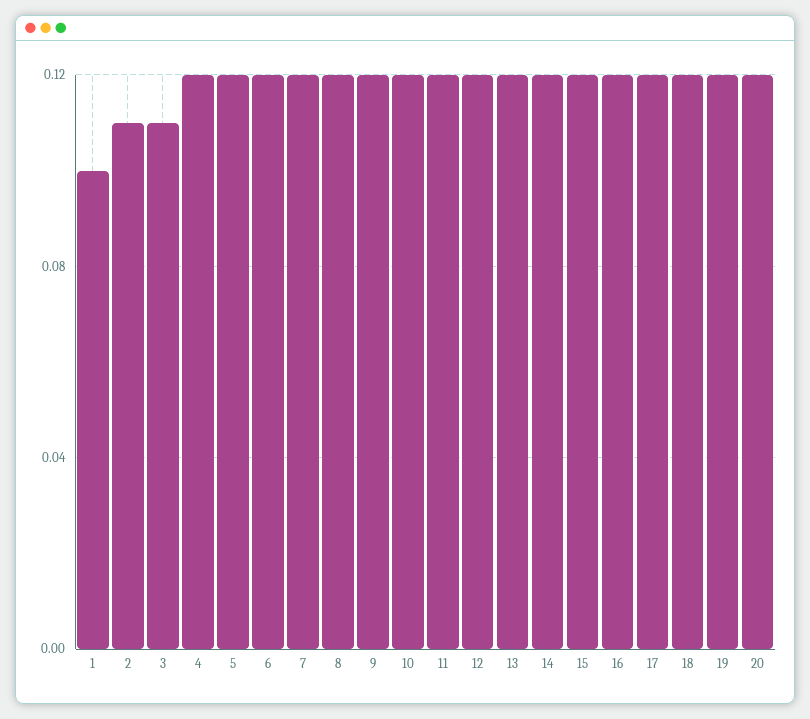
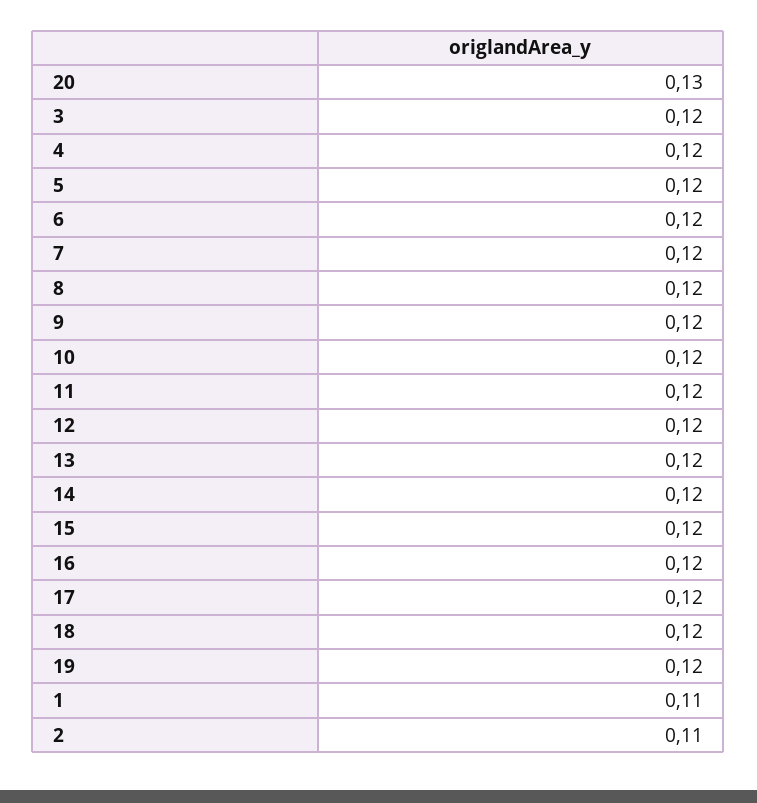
  {
-   "1": 0.1,
+   "1": 0.11,
    "2": 0.11,
-   "3": 0.11,
+   "3": 0.12,
    "4": 0.12,
    "5": 0.12,
    "6": 0.12,
    "7": 0.12,
    "8": 0.12,
    "9": 0.12,
    "10": 0.12,
    "11": 0.12,
    "12": 0.12,
    "13": 0.12,
    "14": 0.12,
    "15": 0.12,
    "16": 0.12,
    "17": 0.12,
    "18": 0.12,
    "19": 0.12,
-   "20": 0.12
+   "20": 0.13
  }

